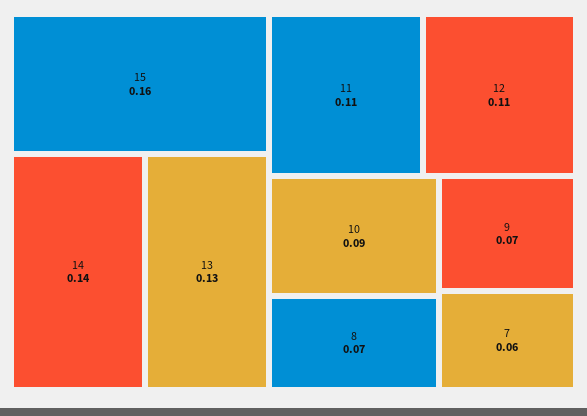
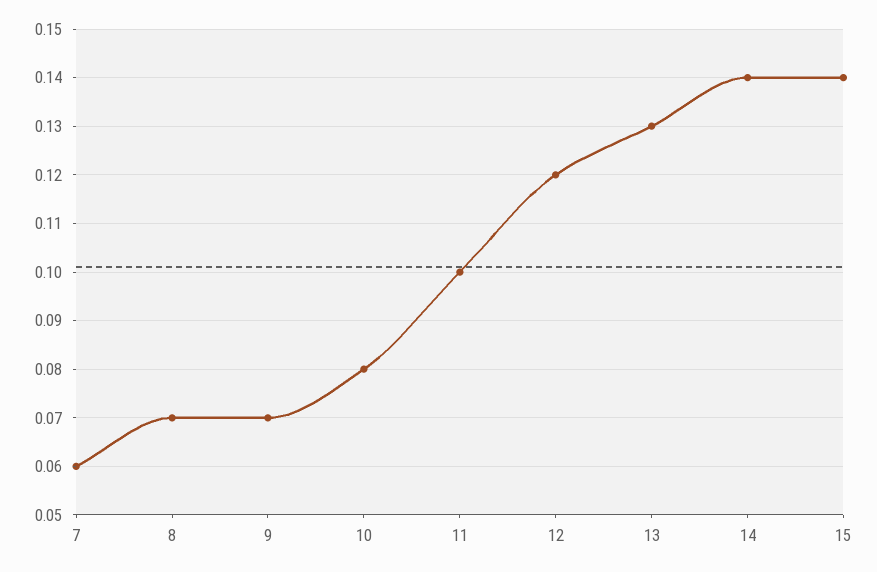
  {
-   "15": 0.16,
+   "15": 0.14,
    "14": 0.14,
    "13": 0.13,
-   "11": 0.11,
+   "11": 0.1,
-   "12": 0.11,
+   "12": 0.12,
-   "10": 0.09,
+   "10": 0.08,
    "8": 0.07,
    "9": 0.07,
    "7": 0.06
  }

